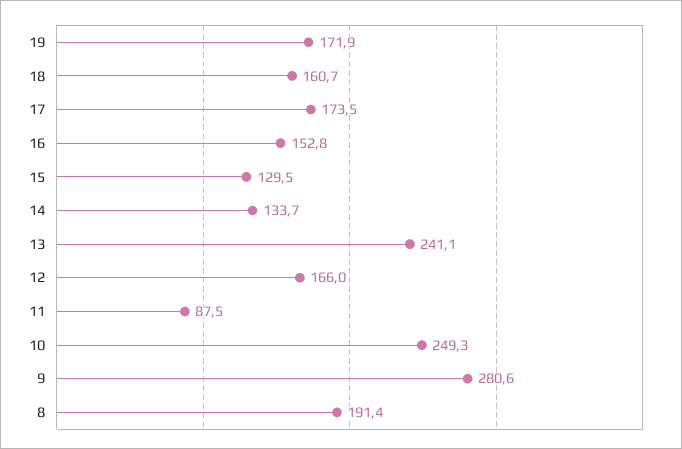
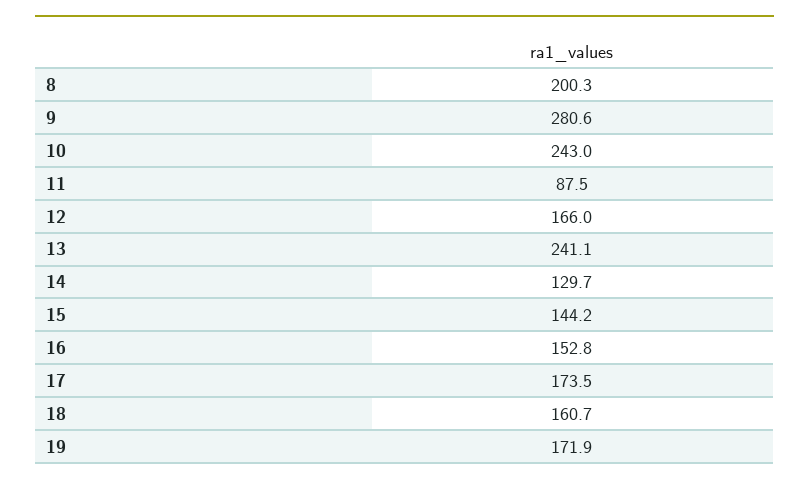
  {
    "19": 171.9,
    "18": 160.7,
    "17": 173.5,
    "16": 152.8,
-   "15": 129.5,
+   "15": 144.2,
-   "14": 133.7,
+   "14": 129.7,
    "13": 241.1,
    "12": 166,
    "11": 87.5,
-   "10": 249.3,
+   "10": 243,
    "9": 280.6,
-   "8": 191.4
+   "8": 200.3
  }

